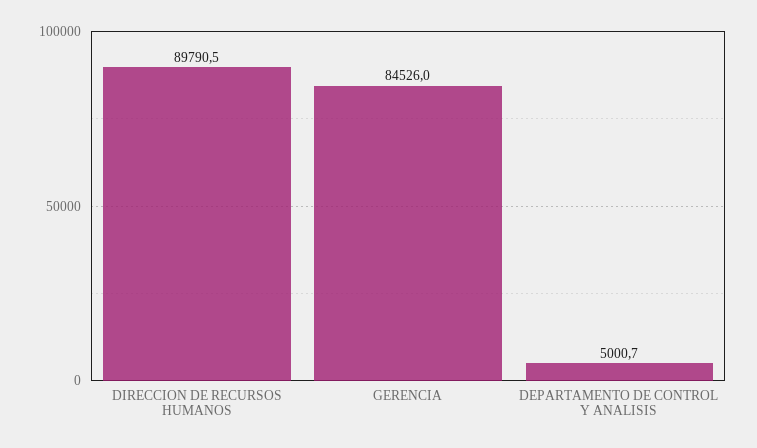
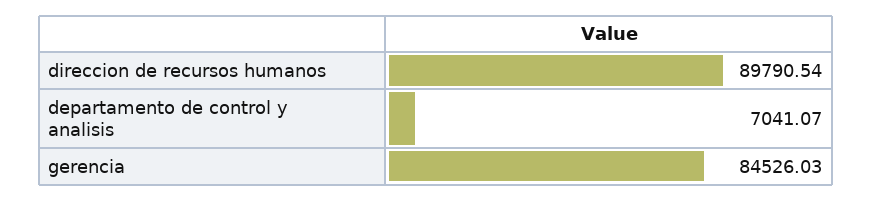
  {
    "DIRECCION DE RECURSOS HUMANOS": 89790.54,
    "GERENCIA": 84526.03,
-   "DEPARTAMENTO DE CONTROL Y ANALISIS": 5000.7
+   "DEPARTAMENTO DE CONTROL Y ANALISIS": 7041.07
  }

